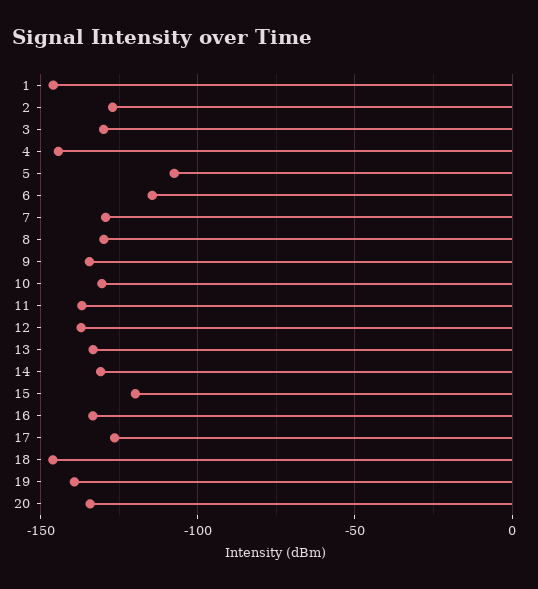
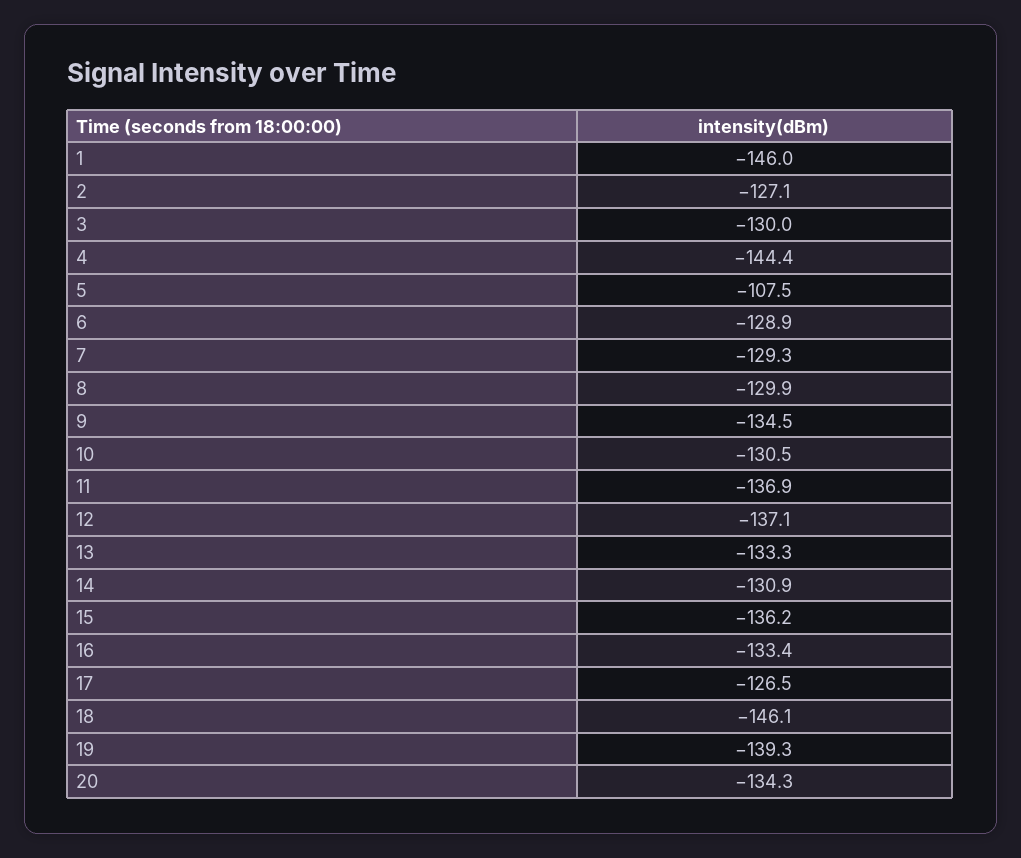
  {
    "1": -146,
    "2": -127.1,
    "3": -130,
    "4": -144.4,
    "5": -107.5,
-   "6": -115,
+   "6": -128.9,
    "7": -129.3,
    "8": -129.9,
    "9": -134.5,
    "10": -130.5,
    "11": -136.9,
    "12": -137.1,
    "13": -133.3,
    "14": -130.9,
-   "15": -120,
+   "15": -136.2,
    "16": -133.4,
    "17": -126.5,
    "18": -146.1,
    "19": -139.3,
    "20": -134.3
  }

